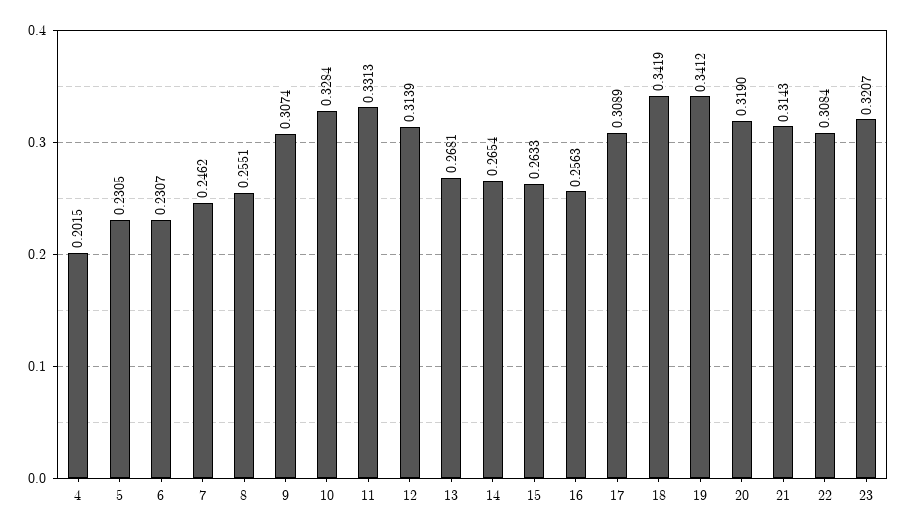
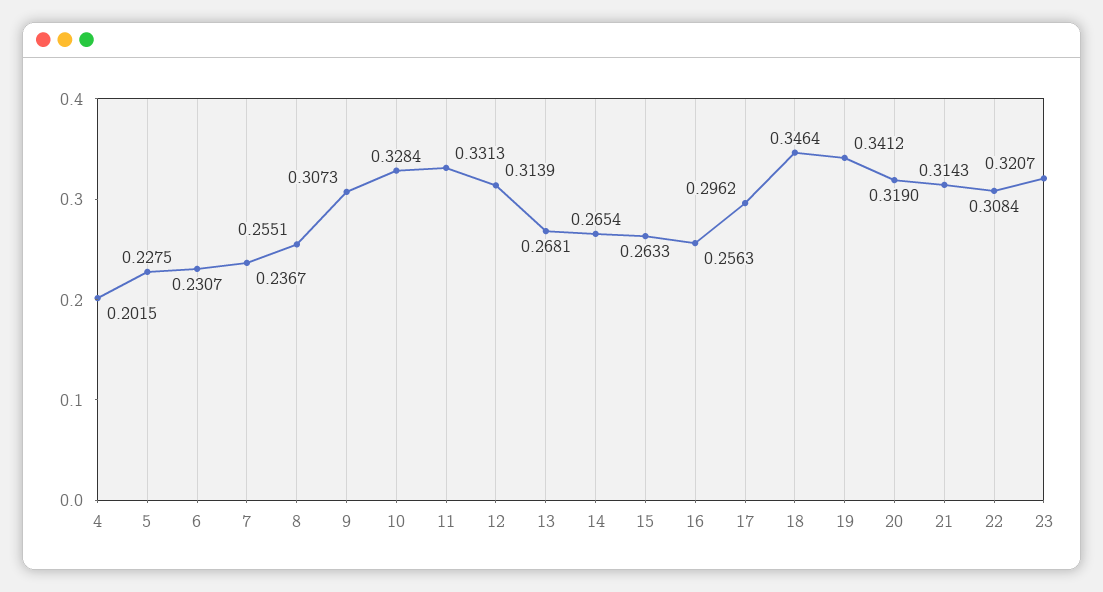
  {
    "4": 0.2015,
-   "5": 0.2305,
+   "5": 0.2275,
    "6": 0.2307,
-   "7": 0.2462,
+   "7": 0.2367,
    "8": 0.2551,
-   "9": 0.3074,
+   "9": 0.3073,
    "10": 0.3284,
    "11": 0.3313,
    "12": 0.3139,
    "13": 0.2681,
    "14": 0.2654,
    "15": 0.2633,
    "16": 0.2563,
-   "17": 0.3089,
+   "17": 0.2962,
-   "18": 0.3419,
+   "18": 0.3464,
    "19": 0.3412,
    "20": 0.319,
    "21": 0.3143,
    "22": 0.3084,
    "23": 0.3207
  }

